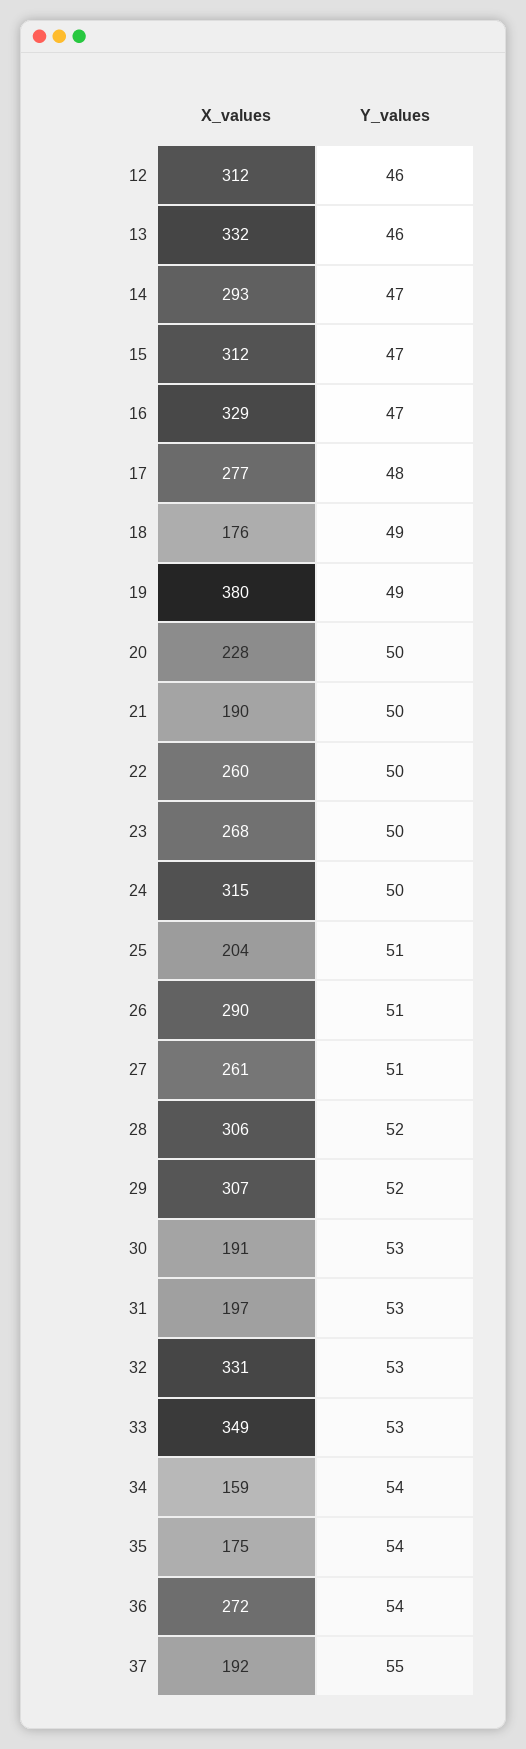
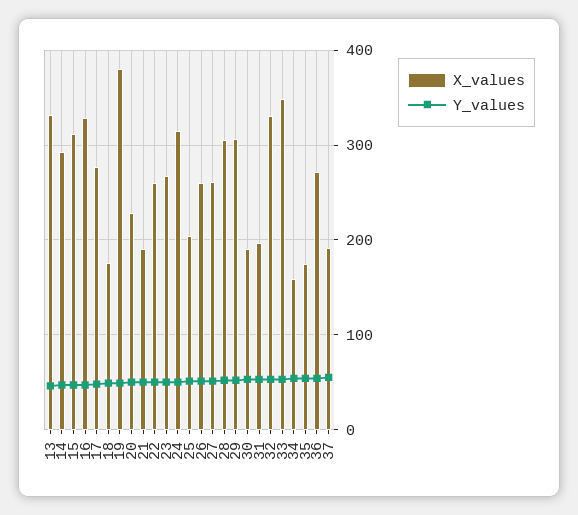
  {
    "X_values": {
-     "12": 312,
      "13": 332,
      "14": 293,
      "15": 312,
      "16": 329,
      "17": 277,
      "18": 176,
      "19": 380,
      "20": 228,
      "21": 190,
      "22": 260,
      "23": 268,
      "24": 315,
      "25": 204,
-     "26": 290,
+     "26": 260,
      "27": 261,
      "28": 306,
      "29": 307,
      "30": 191,
      "31": 197,
      "32": 331,
      "33": 349,
      "34": 159,
      "35": 175,
      "36": 272,
      "37": 192
    },
    "Y_values": {
-     "12": 46,
      "13": 46,
      "14": 47,
      "15": 47,
      "16": 47,
      "17": 48,
      "18": 49,
      "19": 49,
      "20": 50,
      "21": 50,
      "22": 50,
      "23": 50,
      "24": 50,
      "25": 51,
      "26": 51,
      "27": 51,
      "28": 52,
      "29": 52,
      "30": 53,
      "31": 53,
      "32": 53,
      "33": 53,
      "34": 54,
      "35": 54,
      "36": 54,
      "37": 55
    }
  }

